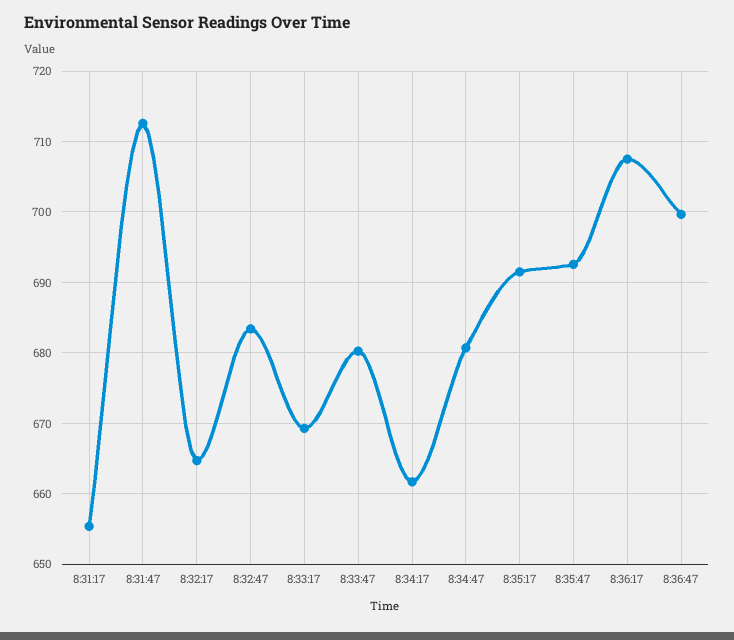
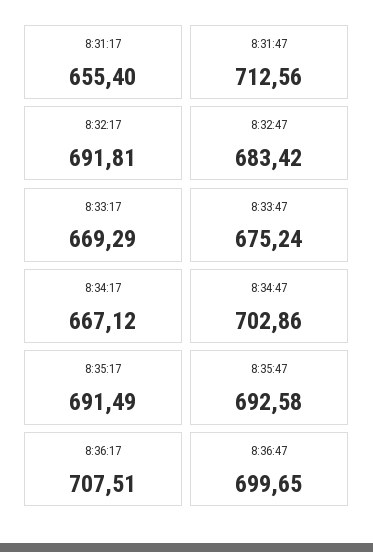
  {
    "8:31:17": 655.4,
    "8:31:47": 712.56,
-   "8:32:17": 665,
+   "8:32:17": 691.81,
    "8:32:47": 683.42,
    "8:33:17": 669.29,
-   "8:33:47": 680,
+   "8:33:47": 675.24,
-   "8:34:17": 662,
+   "8:34:17": 667.12,
-   "8:34:47": 681,
+   "8:34:47": 702.86,
    "8:35:17": 691.49,
    "8:35:47": 692.58,
    "8:36:17": 707.51,
    "8:36:47": 699.65
  }

